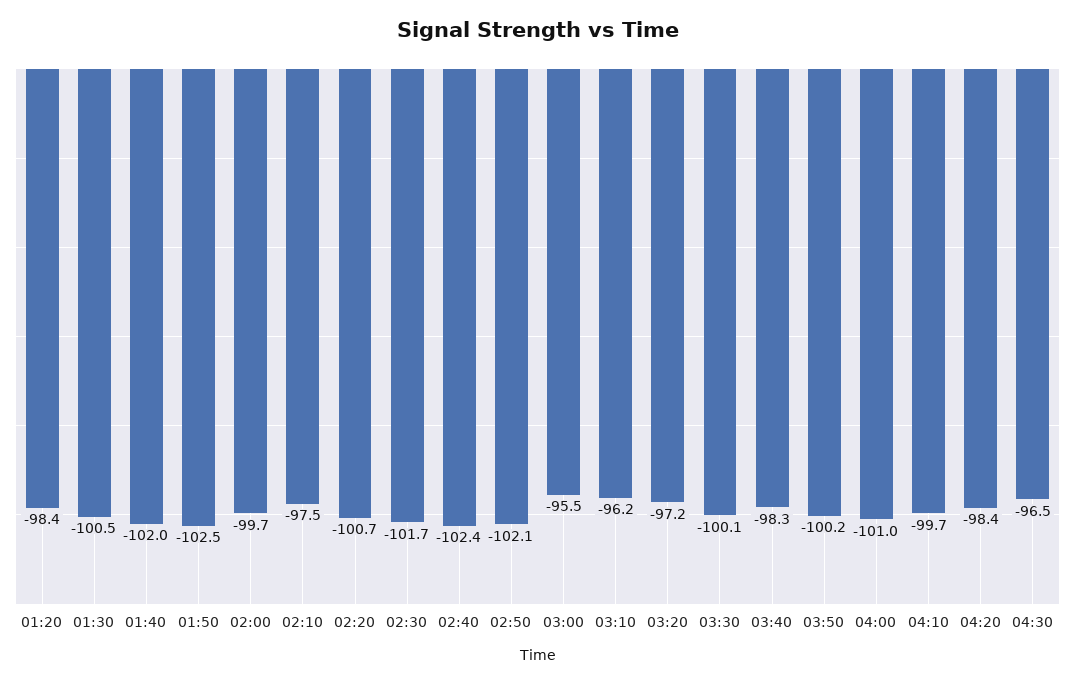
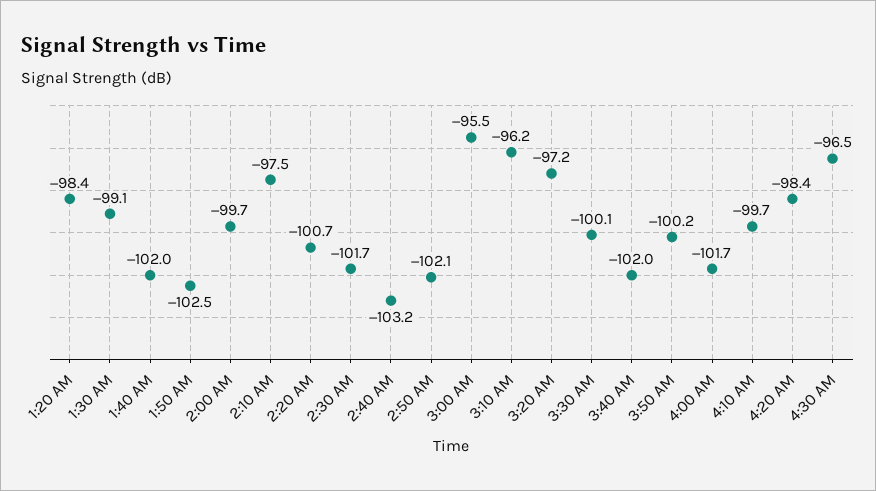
  {
    "01:20": -98.4,
-   "01:30": -100.5,
+   "01:30": -99.1,
    "01:40": -102,
    "01:50": -102.5,
    "02:00": -99.7,
    "02:10": -97.5,
    "02:20": -100.7,
    "02:30": -101.7,
-   "02:40": -102.4,
+   "02:40": -103.2,
    "02:50": -102.1,
    "03:00": -95.5,
    "03:10": -96.2,
    "03:20": -97.2,
    "03:30": -100.1,
-   "03:40": -98.3,
+   "03:40": -102,
    "03:50": -100.2,
-   "04:00": -101,
+   "04:00": -101.7,
    "04:10": -99.7,
    "04:20": -98.4,
    "04:30": -96.5
  }

